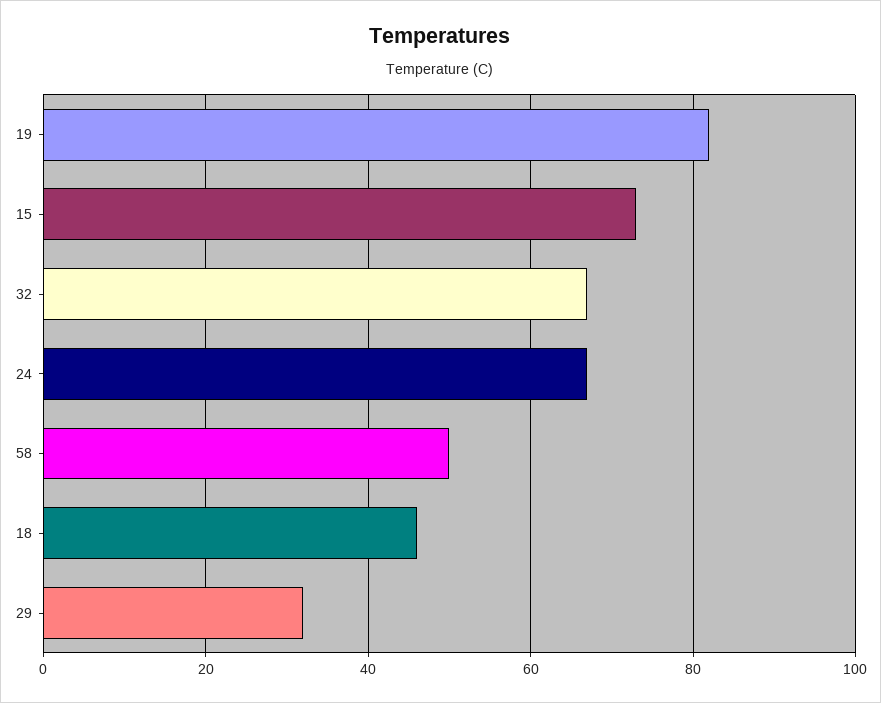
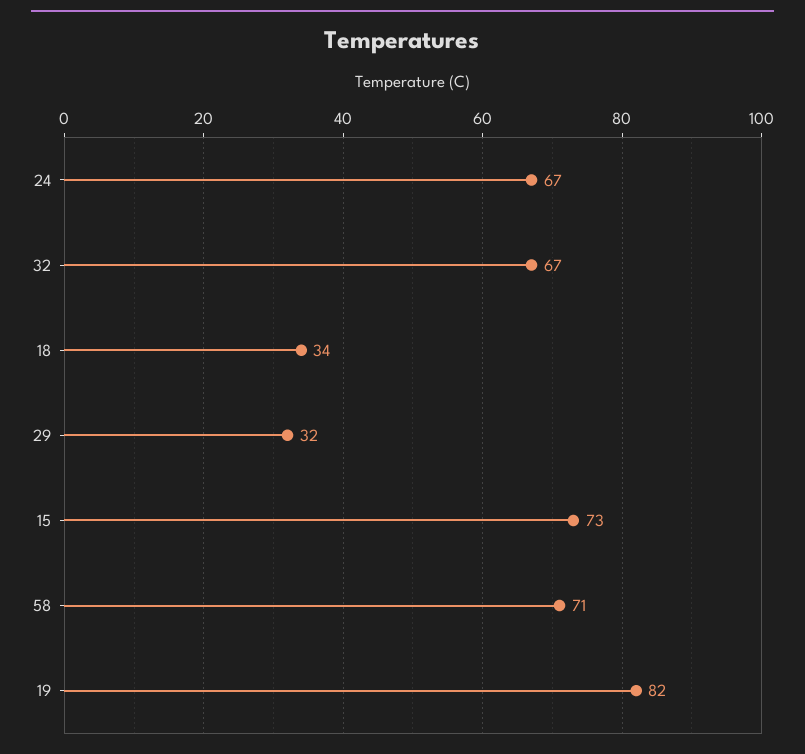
  {
    "19": 82,
    "15": 73,
    "32": 67,
    "24": 67,
-   "58": 50,
+   "58": 71,
-   "18": 45,
+   "18": 34,
    "29": 32
  }

